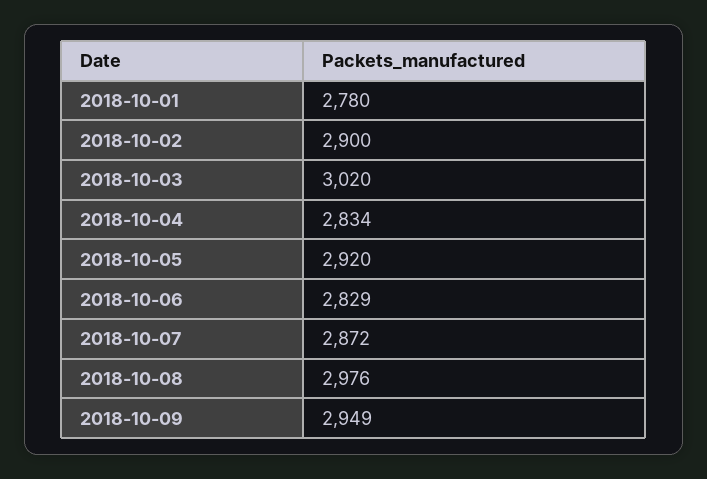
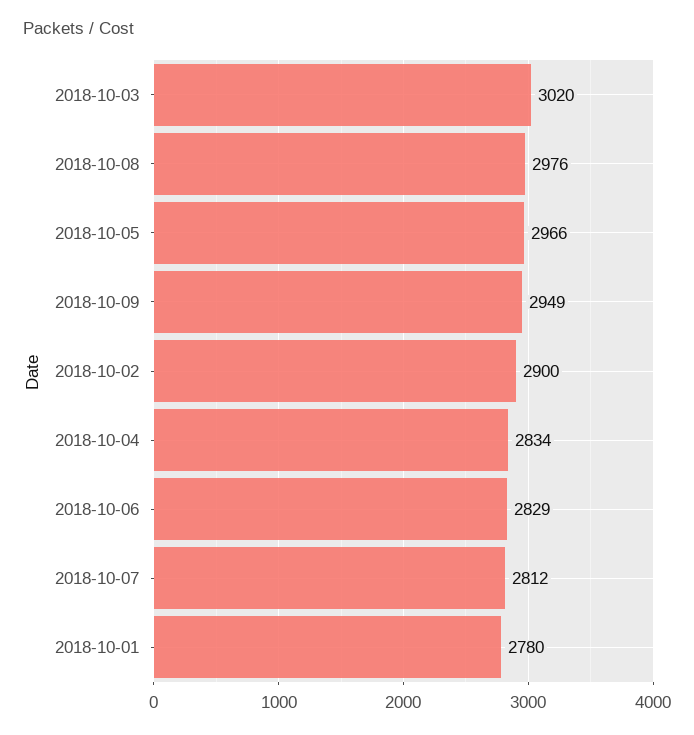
  {
    "2018-10-01": 2780,
    "2018-10-02": 2900,
    "2018-10-03": 3020,
    "2018-10-04": 2834,
-   "2018-10-05": 2920,
+   "2018-10-05": 2966,
    "2018-10-06": 2829,
-   "2018-10-07": 2872,
+   "2018-10-07": 2812,
    "2018-10-08": 2976,
    "2018-10-09": 2949
  }

